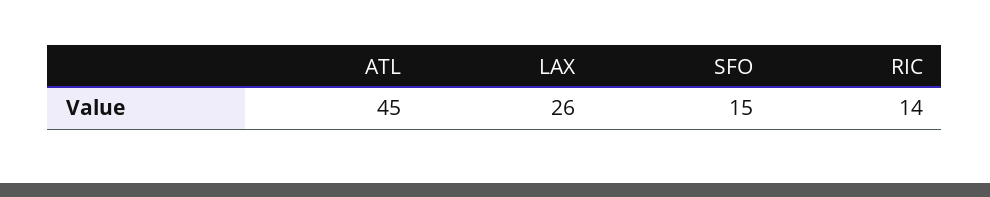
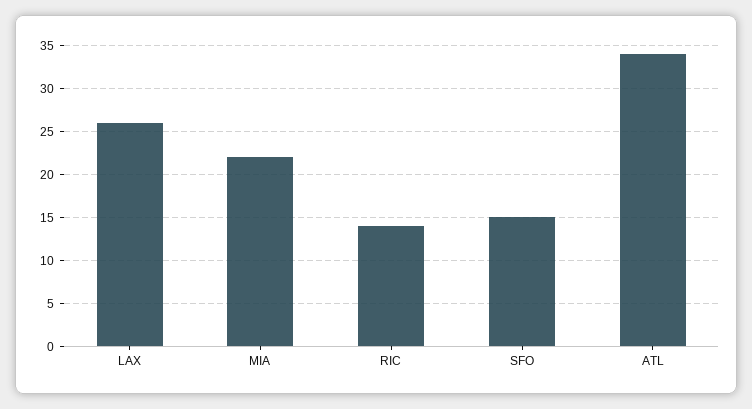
  {
-   "ATL": 45,
+   "ATL": 34,
    "LAX": 26,
    "SFO": 15,
-   "RIC": 14
+   "RIC": 14,
+   "MIA": 22
  }

